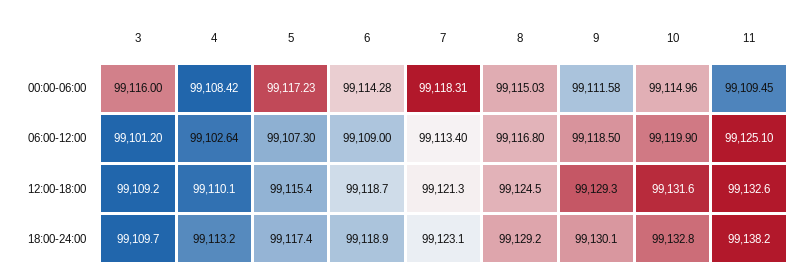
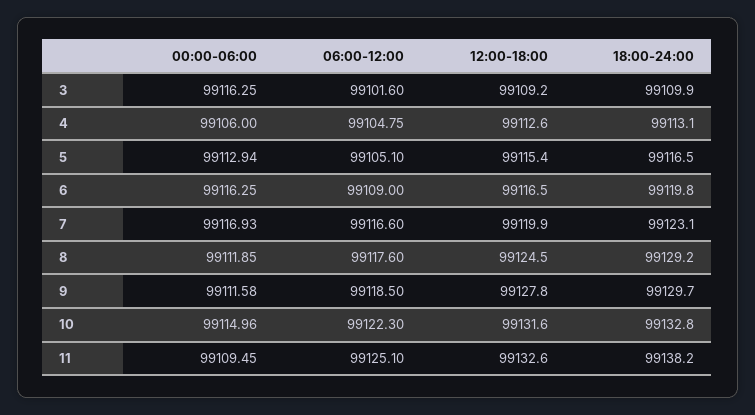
  {
    "3": {
-     "00:00-06:00": 99116,
+     "00:00-06:00": 99116.25,
-     "06:00-12:00": 99101.2,
+     "06:00-12:00": 99101.6,
      "12:00-18:00": 99109.2,
-     "18:00-24:00": 99109.7
+     "18:00-24:00": 99109.9
    },
    "4": {
-     "00:00-06:00": 99108.42,
+     "00:00-06:00": 99106,
-     "06:00-12:00": 99102.64,
+     "06:00-12:00": 99104.75,
-     "12:00-18:00": 99110.1,
+     "12:00-18:00": 99112.6,
-     "18:00-24:00": 99113.2
+     "18:00-24:00": 99113.1
    },
    "5": {
-     "00:00-06:00": 99117.23,
+     "00:00-06:00": 99112.94,
-     "06:00-12:00": 99107.3,
+     "06:00-12:00": 99105.1,
      "12:00-18:00": 99115.4,
-     "18:00-24:00": 99117.4
+     "18:00-24:00": 99116.5
    },
    "6": {
-     "00:00-06:00": 99114.28,
+     "00:00-06:00": 99116.25,
      "06:00-12:00": 99109,
-     "12:00-18:00": 99118.7,
+     "12:00-18:00": 99116.5,
-     "18:00-24:00": 99118.9
+     "18:00-24:00": 99119.8
    },
    "7": {
-     "00:00-06:00": 99118.31,
+     "00:00-06:00": 99116.93,
-     "06:00-12:00": 99113.4,
+     "06:00-12:00": 99116.6,
-     "12:00-18:00": 99121.3,
+     "12:00-18:00": 99119.9,
      "18:00-24:00": 99123.1
    },
    "8": {
-     "00:00-06:00": 99115.03,
+     "00:00-06:00": 99111.85,
-     "06:00-12:00": 99116.8,
+     "06:00-12:00": 99117.6,
      "12:00-18:00": 99124.5,
      "18:00-24:00": 99129.2
    },
    "9": {
      "00:00-06:00": 99111.58,
      "06:00-12:00": 99118.5,
-     "12:00-18:00": 99129.3,
+     "12:00-18:00": 99127.8,
-     "18:00-24:00": 99130.1
+     "18:00-24:00": 99129.7
    },
    "10": {
      "00:00-06:00": 99114.96,
-     "06:00-12:00": 99119.9,
+     "06:00-12:00": 99122.3,
      "12:00-18:00": 99131.6,
      "18:00-24:00": 99132.8
    },
    "11": {
      "00:00-06:00": 99109.45,
      "06:00-12:00": 99125.1,
      "12:00-18:00": 99132.6,
      "18:00-24:00": 99138.2
    }
  }

